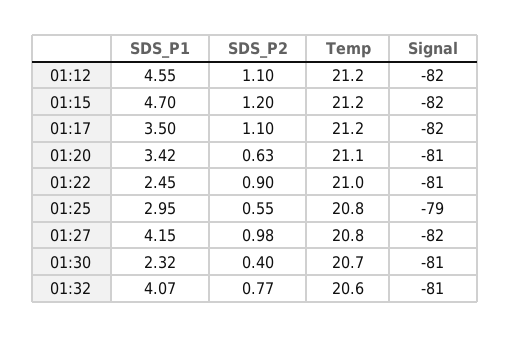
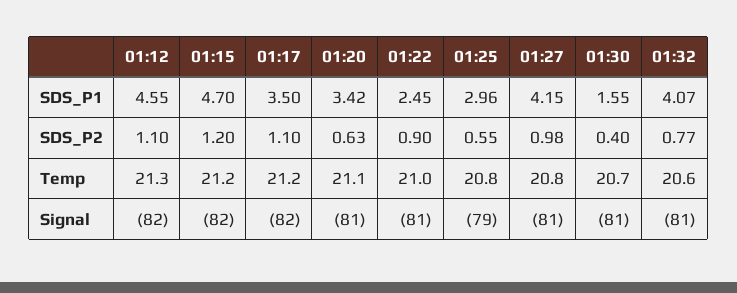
  {
    "SDS_P1": {
      "01:12": 4.55,
      "01:15": 4.7,
      "01:17": 3.5,
      "01:20": 3.42,
      "01:22": 2.45,
-     "01:25": 2.95,
+     "01:25": 2.96,
      "01:27": 4.15,
-     "01:30": 2.32,
+     "01:30": 1.55,
      "01:32": 4.07
    },
    "SDS_P2": {
      "01:12": 1.1,
      "01:15": 1.2,
      "01:17": 1.1,
      "01:20": 0.63,
      "01:22": 0.9,
      "01:25": 0.55,
      "01:27": 0.98,
      "01:30": 0.4,
      "01:32": 0.77
    },
    "Temp": {
-     "01:12": 21.2,
+     "01:12": 21.3,
      "01:15": 21.2,
      "01:17": 21.2,
      "01:20": 21.1,
      "01:22": 21,
      "01:25": 20.8,
      "01:27": 20.8,
      "01:30": 20.7,
      "01:32": 20.6
    },
    "Signal": {
      "01:12": -82,
      "01:15": -82,
      "01:17": -82,
      "01:20": -81,
      "01:22": -81,
      "01:25": -79,
-     "01:27": -82,
+     "01:27": -81,
      "01:30": -81,
      "01:32": -81
    }
  }

